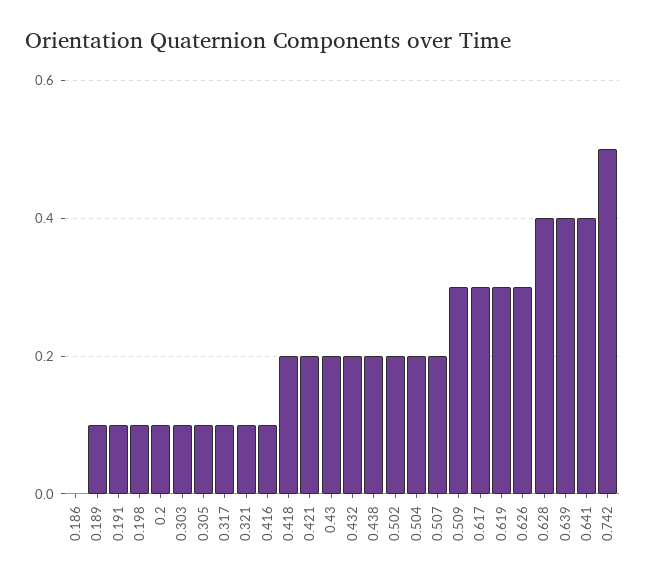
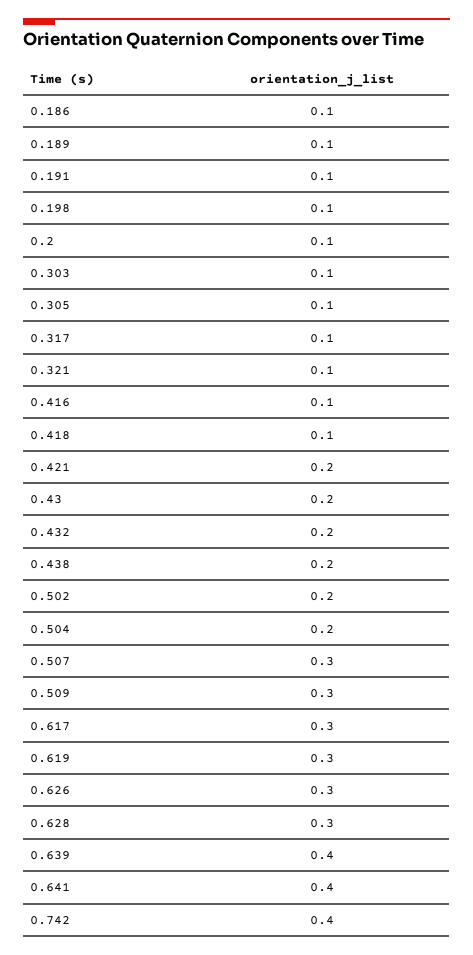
  {
-   "0.186": 0,
+   "0.186": 0.1,
    "0.189": 0.1,
    "0.191": 0.1,
    "0.198": 0.1,
    "0.2": 0.1,
    "0.303": 0.1,
    "0.305": 0.1,
    "0.317": 0.1,
    "0.321": 0.1,
    "0.416": 0.1,
-   "0.418": 0.2,
+   "0.418": 0.1,
    "0.421": 0.2,
    "0.43": 0.2,
    "0.432": 0.2,
    "0.438": 0.2,
    "0.502": 0.2,
    "0.504": 0.2,
-   "0.507": 0.2,
+   "0.507": 0.3,
    "0.509": 0.3,
    "0.617": 0.3,
    "0.619": 0.3,
    "0.626": 0.3,
-   "0.628": 0.4,
+   "0.628": 0.3,
    "0.639": 0.4,
    "0.641": 0.4,
-   "0.742": 0.5
+   "0.742": 0.4
  }

